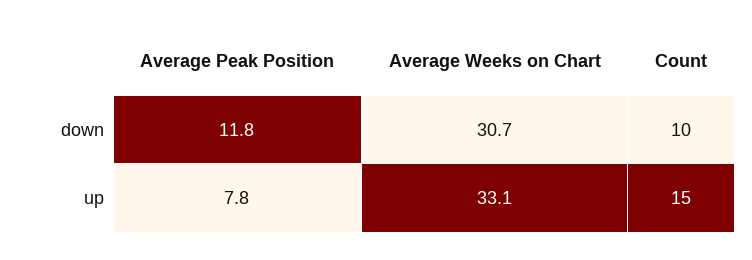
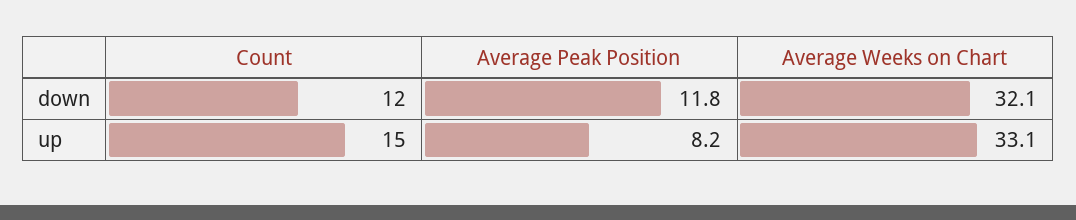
  {
    "Average Peak Position": {
      "down": 11.8,
-     "up": 7.8
+     "up": 8.2
    },
    "Average Weeks on Chart": {
-     "down": 30.7,
+     "down": 32.1,
      "up": 33.1
    },
    "Count": {
-     "down": 10,
+     "down": 12,
      "up": 15
    }
  }

